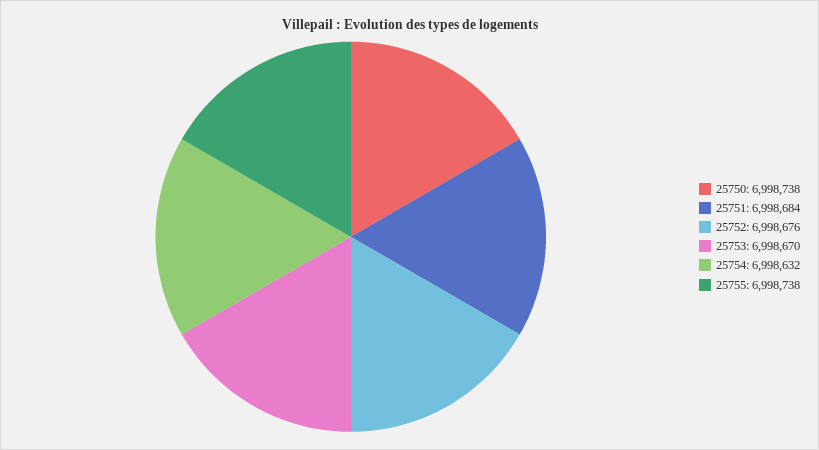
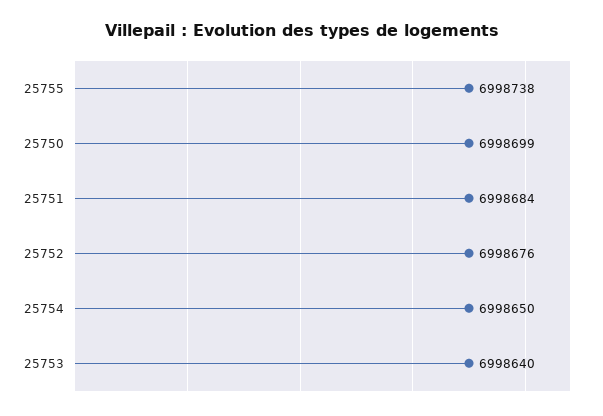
  {
-   "25750": 6998738,
+   "25750": 6998699,
    "25751": 6998684,
    "25752": 6998676,
-   "25753": 6998670,
+   "25753": 6998640,
-   "25754": 6998632,
+   "25754": 6998650,
    "25755": 6998738
  }

